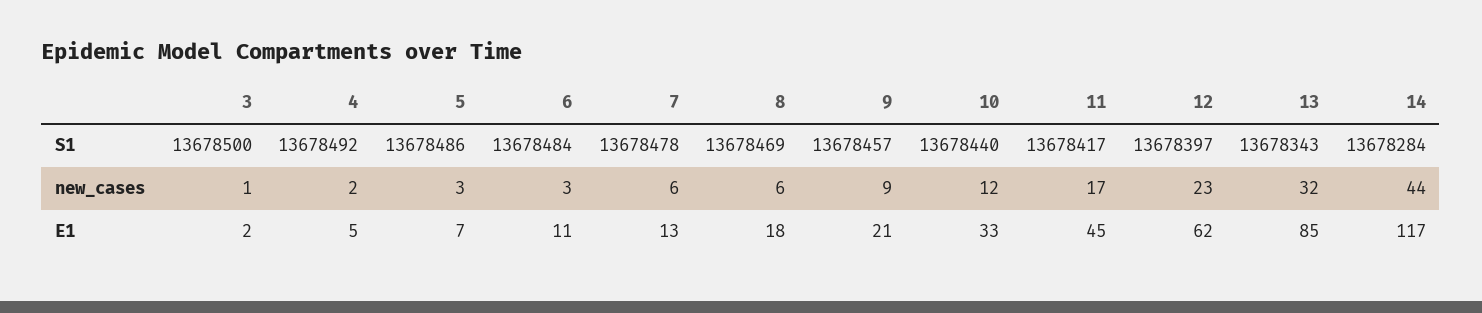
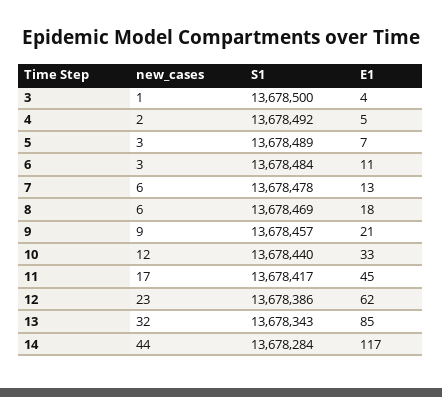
  {
    "3": {
      "S1": 13678500,
      "new_cases": 1,
-     "E1": 2
+     "E1": 4
    },
    "4": {
      "S1": 13678492,
      "new_cases": 2,
      "E1": 5
    },
    "5": {
-     "S1": 13678486,
+     "S1": 13678489,
      "new_cases": 3,
      "E1": 7
    },
    "6": {
      "S1": 13678484,
      "new_cases": 3,
      "E1": 11
    },
    "7": {
      "S1": 13678478,
      "new_cases": 6,
      "E1": 13
    },
    "8": {
      "S1": 13678469,
      "new_cases": 6,
      "E1": 18
    },
    "9": {
      "S1": 13678457,
      "new_cases": 9,
      "E1": 21
    },
    "10": {
      "S1": 13678440,
      "new_cases": 12,
      "E1": 33
    },
    "11": {
      "S1": 13678417,
      "new_cases": 17,
      "E1": 45
    },
    "12": {
-     "S1": 13678397,
+     "S1": 13678386,
      "new_cases": 23,
      "E1": 62
    },
    "13": {
      "S1": 13678343,
      "new_cases": 32,
      "E1": 85
    },
    "14": {
      "S1": 13678284,
      "new_cases": 44,
      "E1": 117
    }
  }

